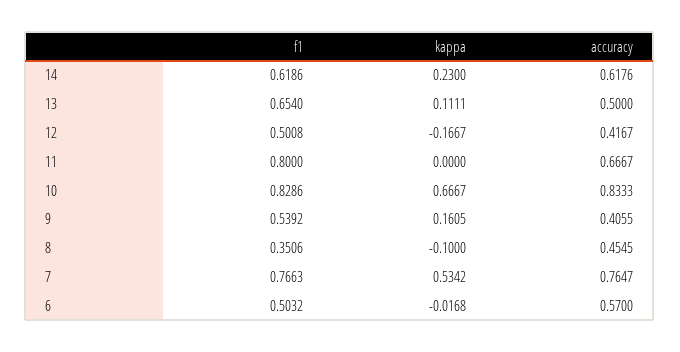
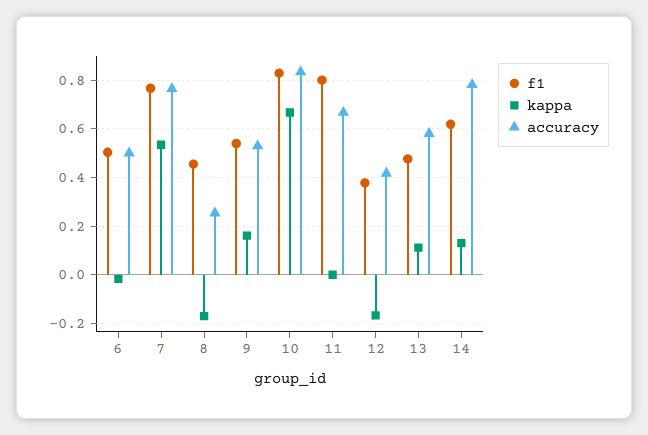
  {
    "f1": {
      "14": 0.6186,
-     "13": 0.654,
+     "13": 0.475,
-     "12": 0.5008,
+     "12": 0.375,
      "11": 0.8,
      "10": 0.8286,
      "9": 0.5392,
-     "8": 0.3506,
+     "8": 0.45,
      "7": 0.7663,
      "6": 0.5032
    },
    "kappa": {
-     "14": 0.23,
+     "14": 0.125,
      "13": 0.1111,
      "12": -0.1667,
      "11": 0,
      "10": 0.6667,
      "9": 0.1605,
-     "8": -0.1,
+     "8": -0.175,
      "7": 0.5342,
      "6": -0.0168
    },
    "accuracy": {
-     "14": 0.6176,
+     "14": 0.775,
-     "13": 0.5,
+     "13": 0.575,
      "12": 0.4167,
      "11": 0.6667,
      "10": 0.8333,
-     "9": 0.4055,
+     "9": 0.525,
-     "8": 0.4545,
+     "8": 0.25,
      "7": 0.7647,
-     "6": 0.57
+     "6": 0.5
    }
  }

